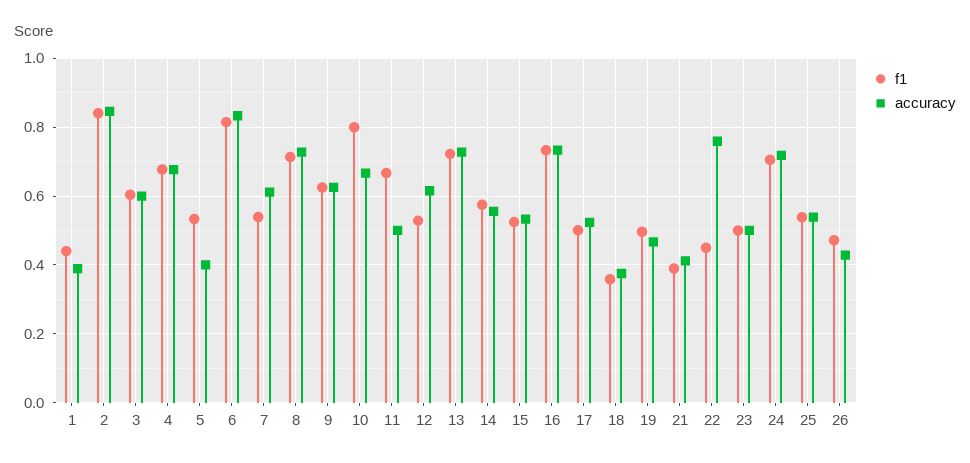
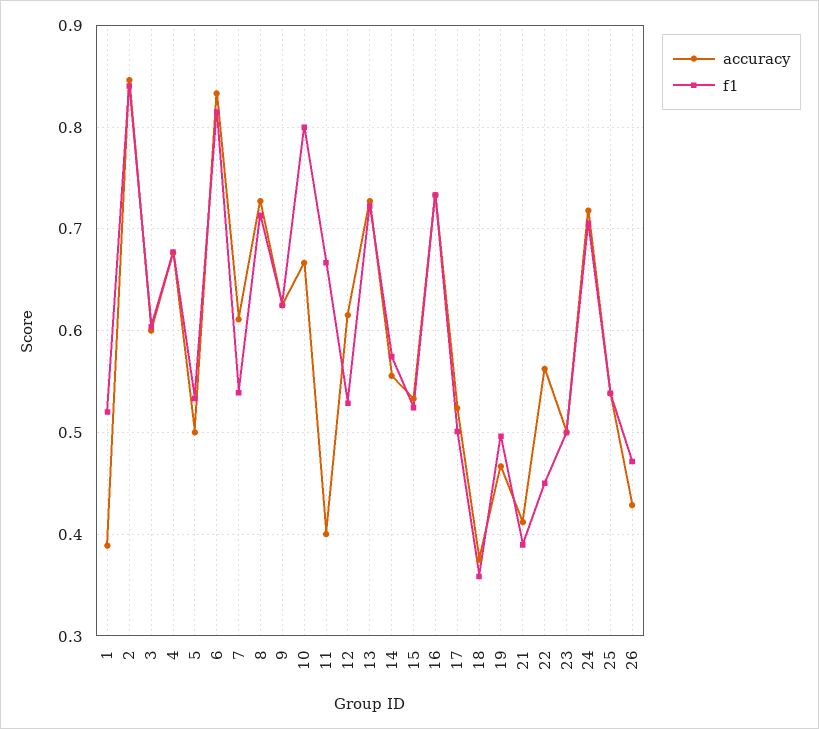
  {
    "f1": {
-     "1": 0.44,
+     "1": 0.52,
      "2": 0.84,
      "3": 0.6,
      "4": 0.68,
      "5": 0.53,
      "6": 0.81,
      "7": 0.54,
      "8": 0.71,
      "9": 0.63,
      "10": 0.8,
      "11": 0.67,
      "12": 0.53,
      "13": 0.72,
      "14": 0.57,
      "15": 0.52,
      "16": 0.73,
      "17": 0.5,
      "18": 0.36,
      "19": 0.5,
      "21": 0.39,
      "22": 0.45,
      "23": 0.5,
      "24": 0.71,
      "25": 0.54,
      "26": 0.47
    },
    "accuracy": {
      "1": 0.39,
      "2": 0.85,
      "3": 0.6,
      "4": 0.68,
-     "5": 0.4,
+     "5": 0.5,
      "6": 0.83,
      "7": 0.61,
      "8": 0.73,
      "9": 0.63,
      "10": 0.67,
-     "11": 0.5,
+     "11": 0.4,
      "12": 0.62,
      "13": 0.73,
      "14": 0.56,
      "15": 0.53,
      "16": 0.73,
      "17": 0.52,
      "18": 0.38,
      "19": 0.47,
      "21": 0.41,
-     "22": 0.76,
+     "22": 0.56,
      "23": 0.5,
      "24": 0.72,
      "25": 0.54,
      "26": 0.43
    }
  }

